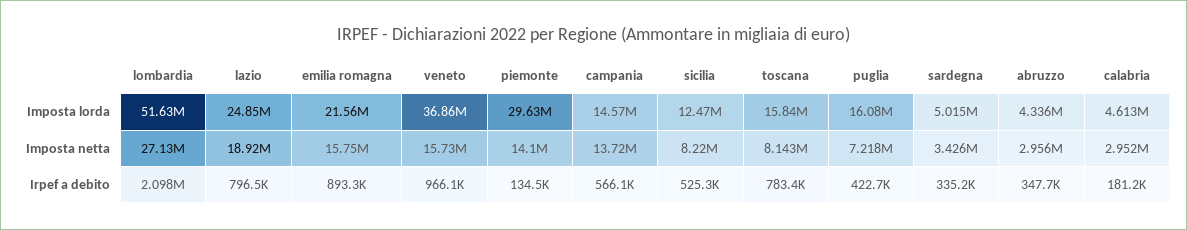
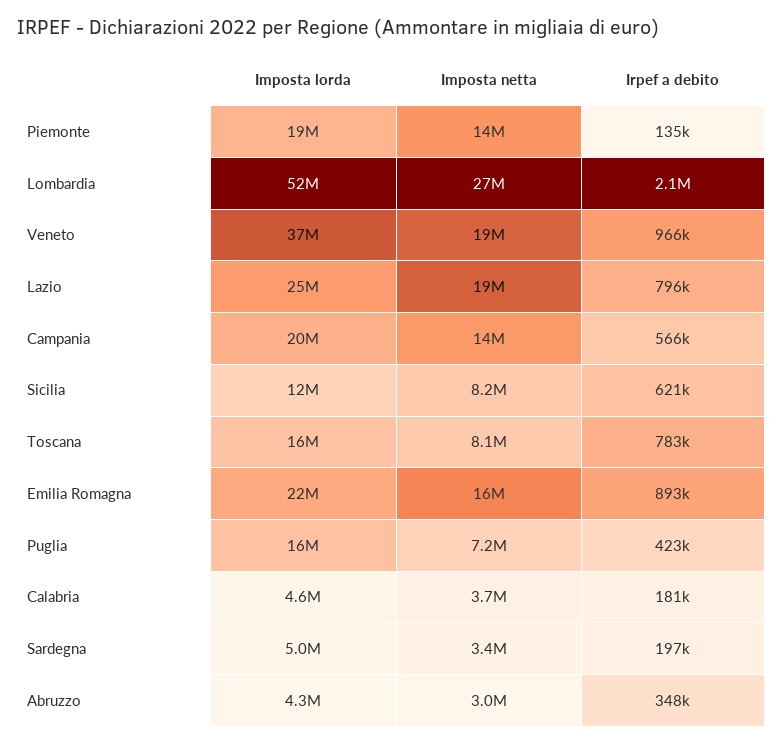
  {
    "lombardia": {
      "Imposta lorda": 51630000,
      "Imposta netta": 27130000,
      "Irpef a debito": 2098000
    },
    "lazio": {
      "Imposta lorda": 24850000,
      "Imposta netta": 18920000,
      "Irpef a debito": 796500
    },
    "emilia romagna": {
      "Imposta lorda": 21560000,
      "Imposta netta": 15750000,
      "Irpef a debito": 893300
    },
    "veneto": {
      "Imposta lorda": 36860000,
-     "Imposta netta": 15730000,
+     "Imposta netta": 19000000,
      "Irpef a debito": 966100
    },
    "piemonte": {
-     "Imposta lorda": 29630000,
+     "Imposta lorda": 19000000,
      "Imposta netta": 14100000,
      "Irpef a debito": 134500
    },
    "campania": {
-     "Imposta lorda": 14570000,
+     "Imposta lorda": 20000000,
      "Imposta netta": 13720000,
      "Irpef a debito": 566100
    },
    "sicilia": {
      "Imposta lorda": 12470000,
      "Imposta netta": 8220000,
-     "Irpef a debito": 525300
+     "Irpef a debito": 621000
    },
    "toscana": {
      "Imposta lorda": 15840000,
      "Imposta netta": 8143000,
      "Irpef a debito": 783400
    },
    "puglia": {
      "Imposta lorda": 16080000,
      "Imposta netta": 7218000,
      "Irpef a debito": 422700
    },
    "sardegna": {
      "Imposta lorda": 5015000,
      "Imposta netta": 3426000,
-     "Irpef a debito": 335200
+     "Irpef a debito": 197000
    },
    "abruzzo": {
      "Imposta lorda": 4336000,
      "Imposta netta": 2956000,
      "Irpef a debito": 347700
    },
    "calabria": {
      "Imposta lorda": 4613000,
-     "Imposta netta": 2952000,
+     "Imposta netta": 3700000,
      "Irpef a debito": 181200
    }
  }

